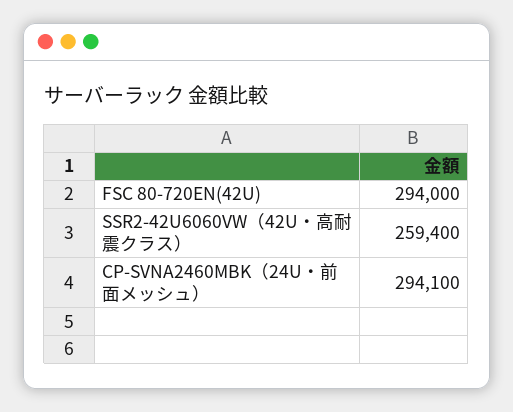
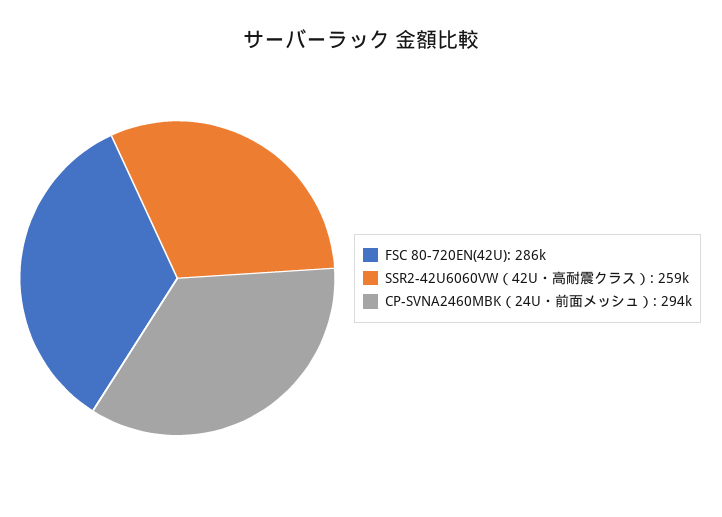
  {
-   "FSC 80-720EN(42U)": 294000,
+   "FSC 80-720EN(42U)": 286000,
    "SSR2-42U6060VW（42U・高耐震クラス）": 259400,
    "CP-SVNA2460MBK（24U・前面メッシュ）": 294100
  }

